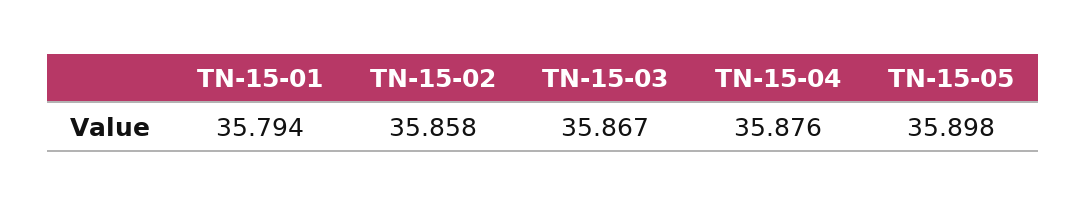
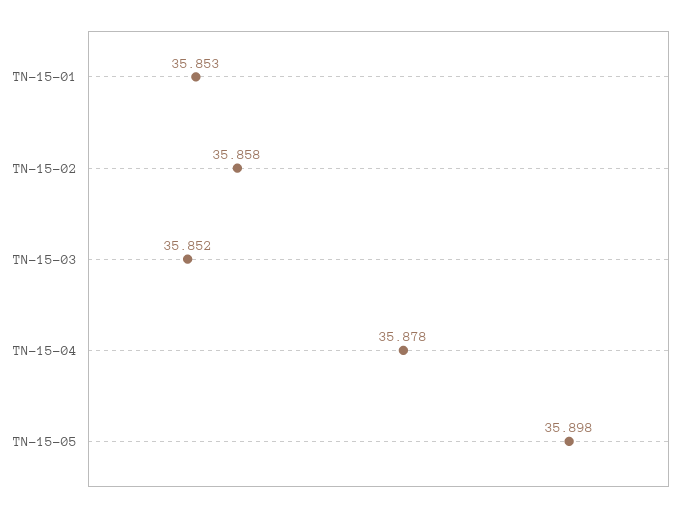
  {
-   "TN-15-01": 35.794,
+   "TN-15-01": 35.853,
    "TN-15-02": 35.858,
-   "TN-15-03": 35.867,
+   "TN-15-03": 35.852,
-   "TN-15-04": 35.876,
+   "TN-15-04": 35.878,
    "TN-15-05": 35.898
  }

